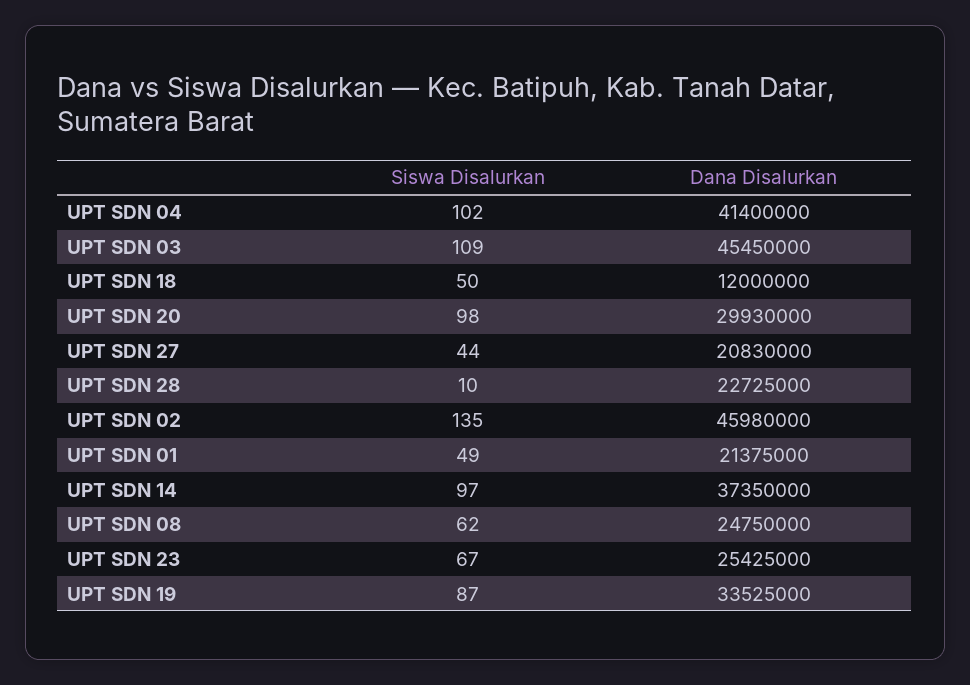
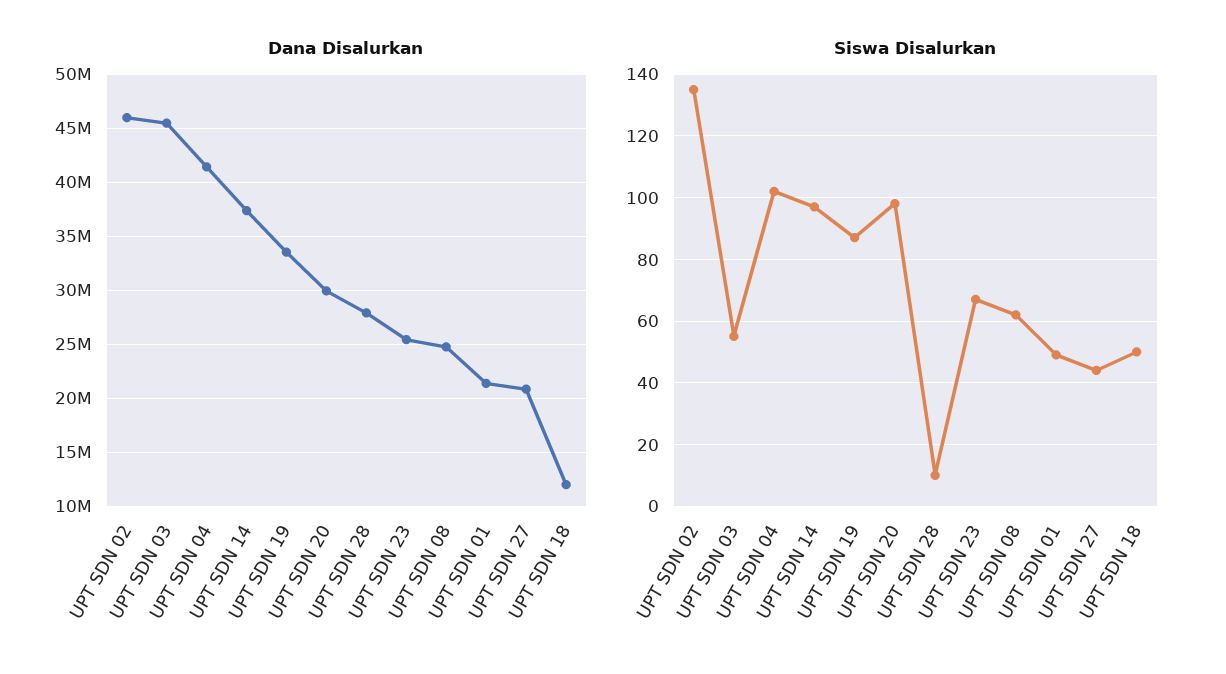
  {
    "Siswa Disalurkan": {
      "UPT SDN 04": 102,
-     "UPT SDN 03": 109,
+     "UPT SDN 03": 55,
      "UPT SDN 18": 50,
      "UPT SDN 20": 98,
      "UPT SDN 27": 44,
      "UPT SDN 28": 10,
      "UPT SDN 02": 135,
      "UPT SDN 01": 49,
      "UPT SDN 14": 97,
      "UPT SDN 08": 62,
      "UPT SDN 23": 67,
      "UPT SDN 19": 87
    },
    "Dana Disalurkan": {
      "UPT SDN 04": 41400000,
      "UPT SDN 03": 45450000,
      "UPT SDN 18": 12000000,
      "UPT SDN 20": 29930000,
      "UPT SDN 27": 20830000,
-     "UPT SDN 28": 22725000,
+     "UPT SDN 28": 28000000,
      "UPT SDN 02": 45980000,
      "UPT SDN 01": 21375000,
      "UPT SDN 14": 37350000,
      "UPT SDN 08": 24750000,
      "UPT SDN 23": 25425000,
      "UPT SDN 19": 33525000
    }
  }

